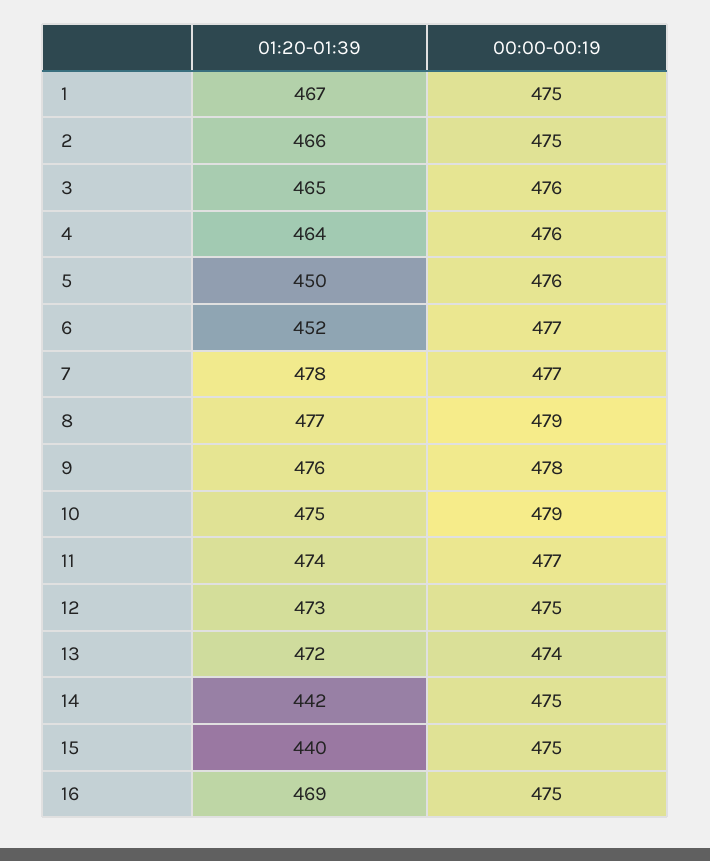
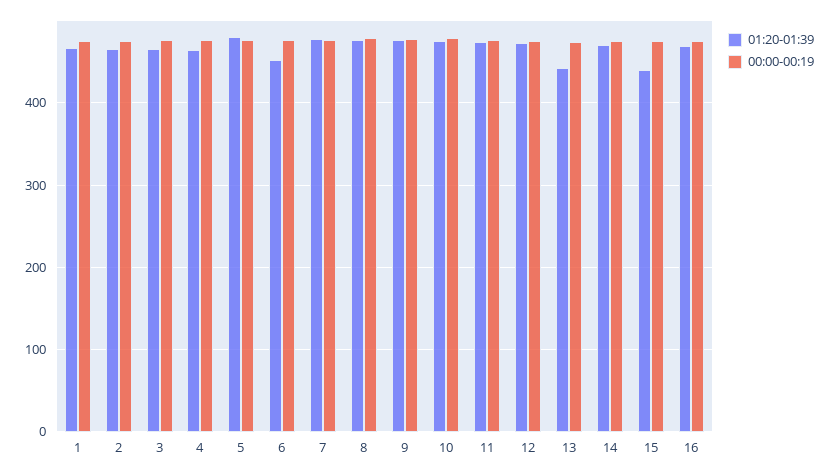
  {
    "01:20-01:39": {
      "1": 467,
      "2": 466,
      "3": 465,
      "4": 464,
-     "5": 450,
+     "5": 480,
      "6": 452,
      "7": 478,
      "8": 477,
      "9": 476,
      "10": 475,
      "11": 474,
      "12": 473,
-     "13": 472,
+     "13": 440,
-     "14": 442,
+     "14": 470,
      "15": 440,
      "16": 469
    },
    "00:00-00:19": {
      "1": 475,
      "2": 475,
      "3": 476,
      "4": 476,
      "5": 476,
      "6": 477,
      "7": 477,
      "8": 479,
      "9": 478,
      "10": 479,
      "11": 477,
      "12": 475,
      "13": 474,
      "14": 475,
      "15": 475,
      "16": 475
    }
  }

